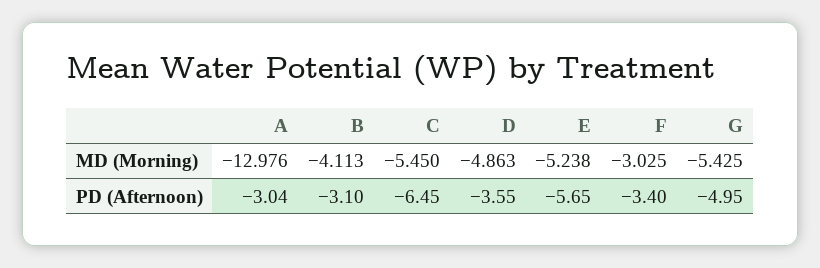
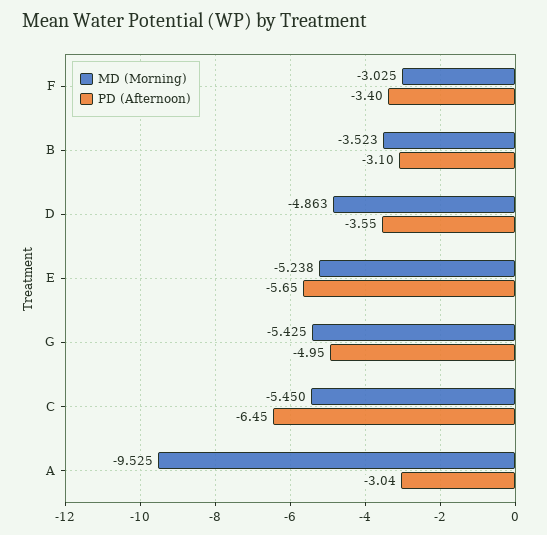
  {
    "MD (Morning)": {
-     "A": -12.976,
+     "A": -9.525,
-     "B": -4.113,
+     "B": -3.523,
      "C": -5.45,
      "D": -4.863,
      "E": -5.238,
      "F": -3.025,
      "G": -5.425
    },
    "PD (Afternoon)": {
      "A": -3.04,
      "B": -3.1,
      "C": -6.45,
      "D": -3.55,
      "E": -5.65,
      "F": -3.4,
      "G": -4.95
    }
  }

